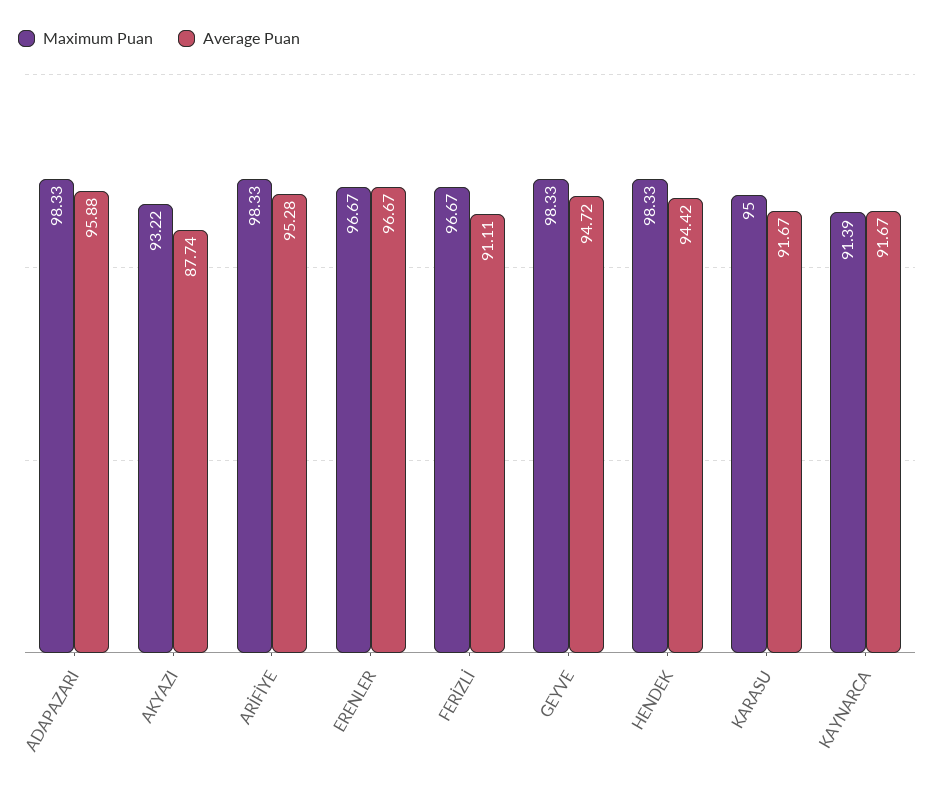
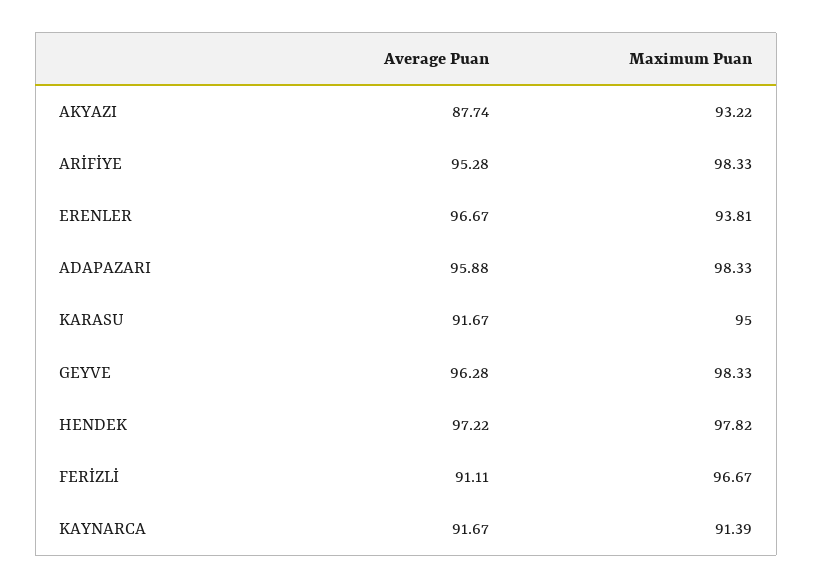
  {
    "Maximum Puan": {
      "ADAPAZARI": 98.33,
      "AKYAZI": 93.22,
      "ARİFİYE": 98.33,
-     "ERENLER": 96.67,
+     "ERENLER": 93.81,
      "FERİZLİ": 96.67,
      "GEYVE": 98.33,
-     "HENDEK": 98.33,
+     "HENDEK": 97.82,
      "KARASU": 95,
      "KAYNARCA": 91.39
    },
    "Average Puan": {
      "ADAPAZARI": 95.88,
      "AKYAZI": 87.74,
      "ARİFİYE": 95.28,
      "ERENLER": 96.67,
      "FERİZLİ": 91.11,
-     "GEYVE": 94.72,
+     "GEYVE": 96.28,
-     "HENDEK": 94.42,
+     "HENDEK": 97.22,
      "KARASU": 91.67,
      "KAYNARCA": 91.67
    }
  }

